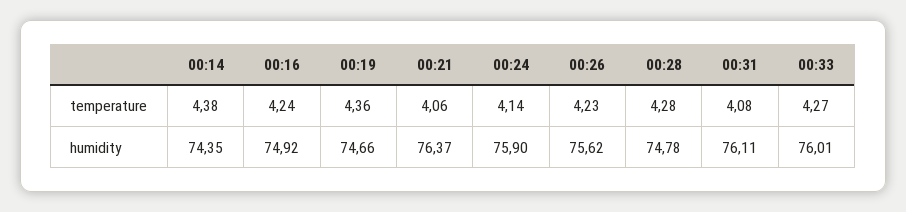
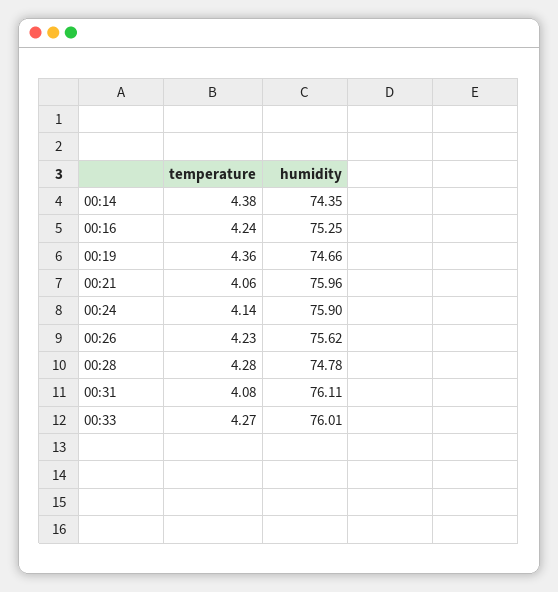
  {
    "00:14": {
      "temperature": 4.38,
      "humidity": 74.35
    },
    "00:16": {
      "temperature": 4.24,
-     "humidity": 74.92
+     "humidity": 75.25
    },
    "00:19": {
      "temperature": 4.36,
      "humidity": 74.66
    },
    "00:21": {
      "temperature": 4.06,
-     "humidity": 76.37
+     "humidity": 75.96
    },
    "00:24": {
      "temperature": 4.14,
      "humidity": 75.9
    },
    "00:26": {
      "temperature": 4.23,
      "humidity": 75.62
    },
    "00:28": {
      "temperature": 4.28,
      "humidity": 74.78
    },
    "00:31": {
      "temperature": 4.08,
      "humidity": 76.11
    },
    "00:33": {
      "temperature": 4.27,
      "humidity": 76.01
    }
  }

